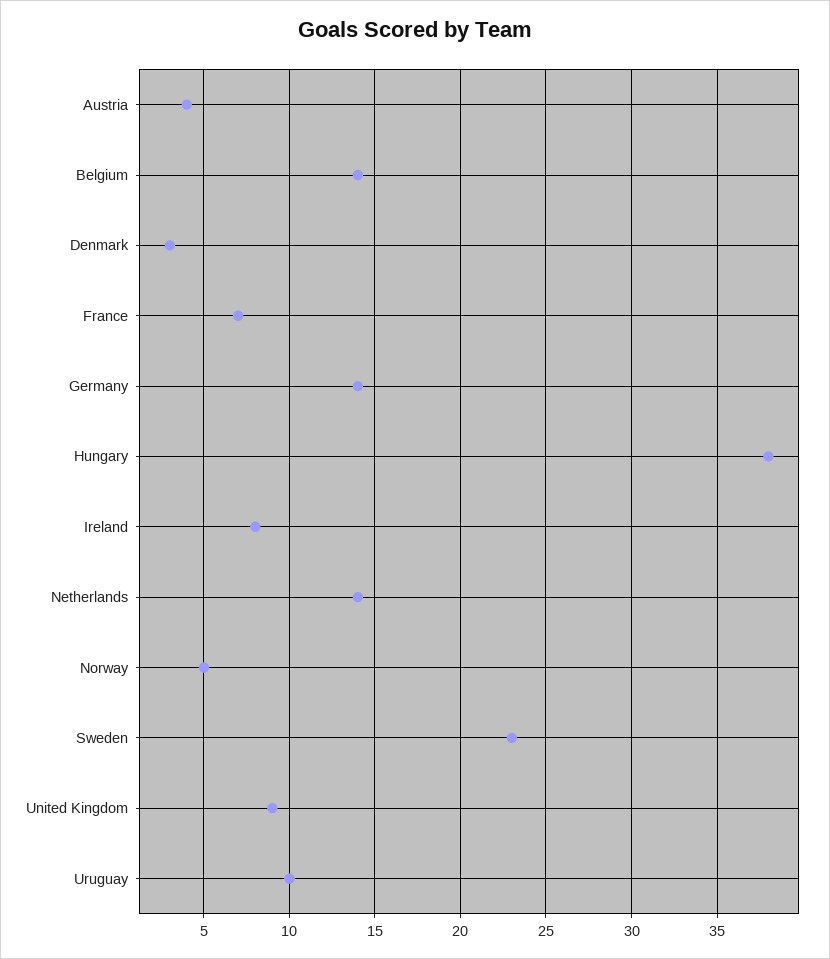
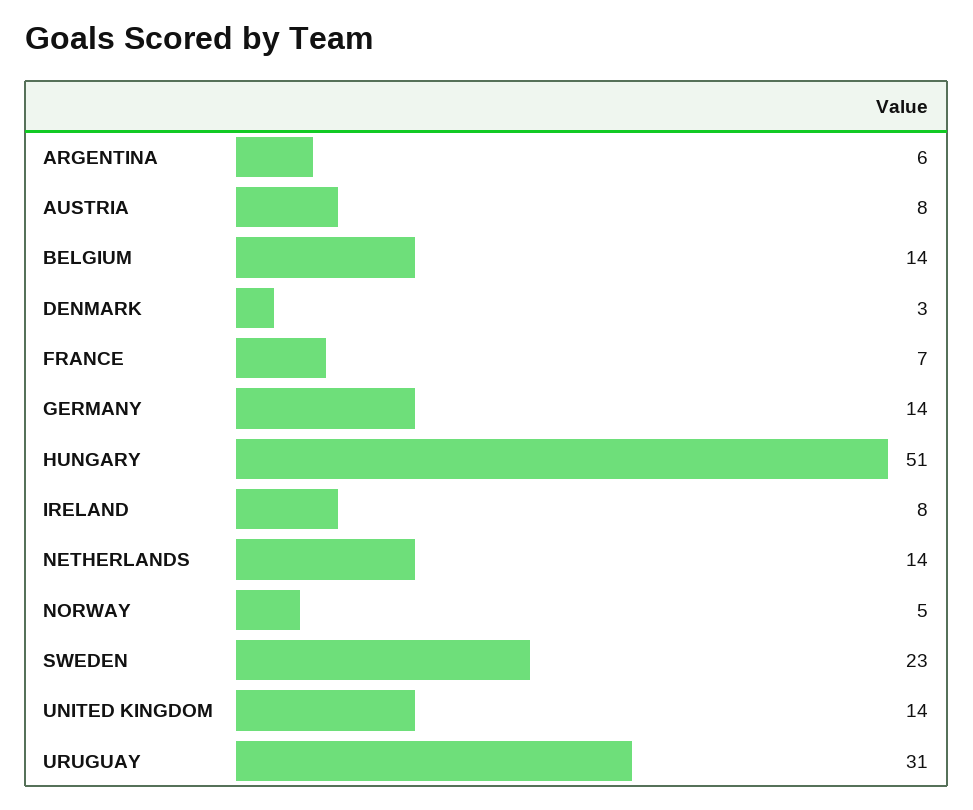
  {
-   "Austria": 4,
+   "Austria": 8,
    "Belgium": 14,
    "Denmark": 3,
    "France": 7,
    "Germany": 14,
-   "Hungary": 38,
+   "Hungary": 51,
    "Ireland": 8,
    "Netherlands": 14,
    "Norway": 5,
    "Sweden": 23,
-   "United Kingdom": 9,
+   "United Kingdom": 14,
-   "Uruguay": 10
+   "Uruguay": 31,
+   "ARGENTINA": 6
  }

